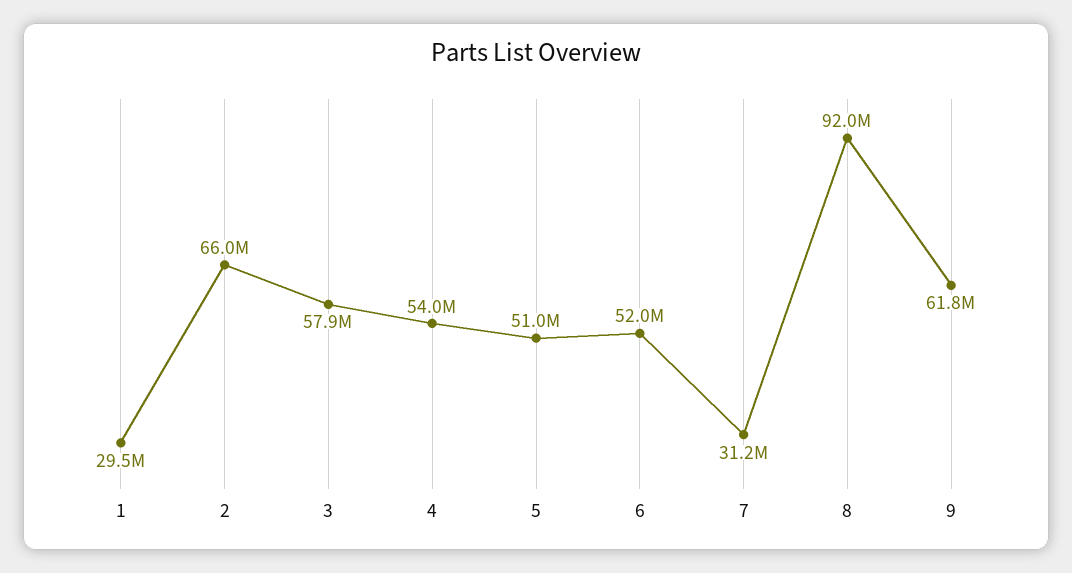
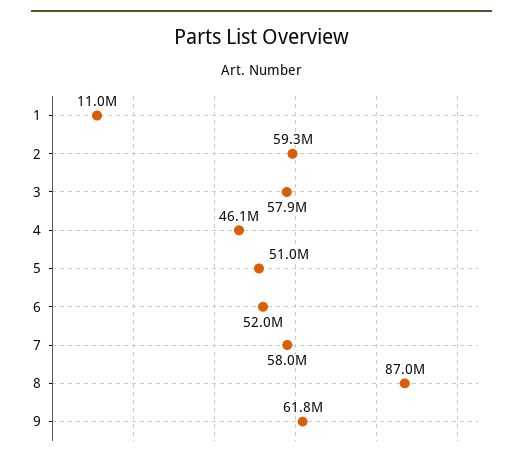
  {
-   "1": 29500000,
+   "1": 11000000,
-   "2": 66000000,
+   "2": 59300000,
    "3": 57900000,
-   "4": 54000000,
+   "4": 46100000,
    "5": 51000000,
    "6": 52000000,
-   "7": 31200000,
+   "7": 58000000,
-   "8": 92000000,
+   "8": 87000000,
    "9": 61800000
  }

